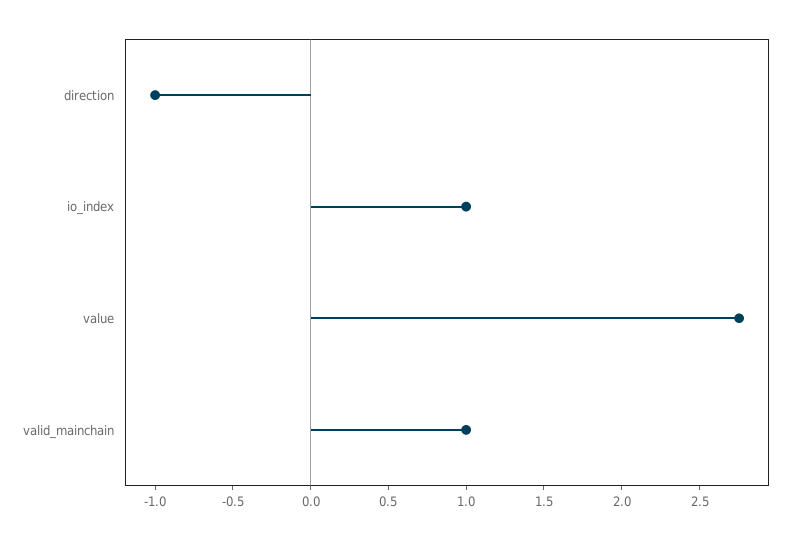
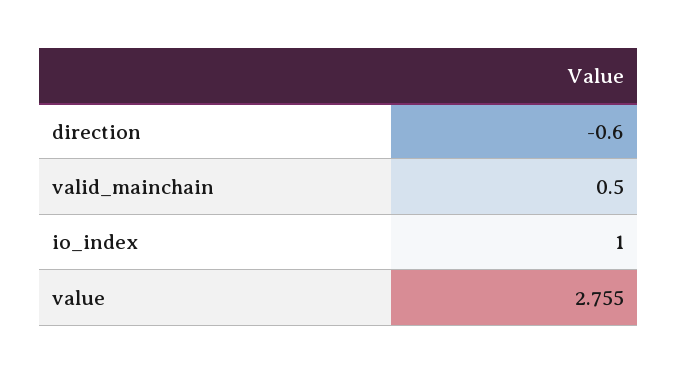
  {
-   "direction": -1,
+   "direction": -0.6,
    "io_index": 1,
    "value": 2.755,
-   "valid_mainchain": 1
+   "valid_mainchain": 0.5
  }

